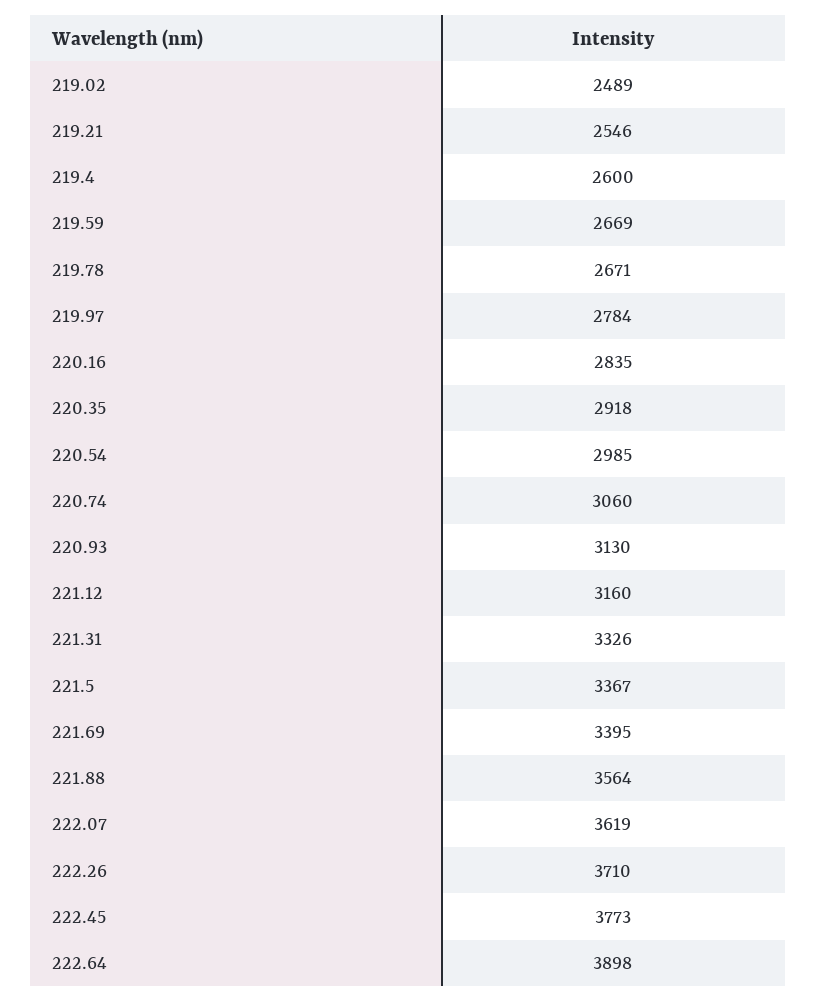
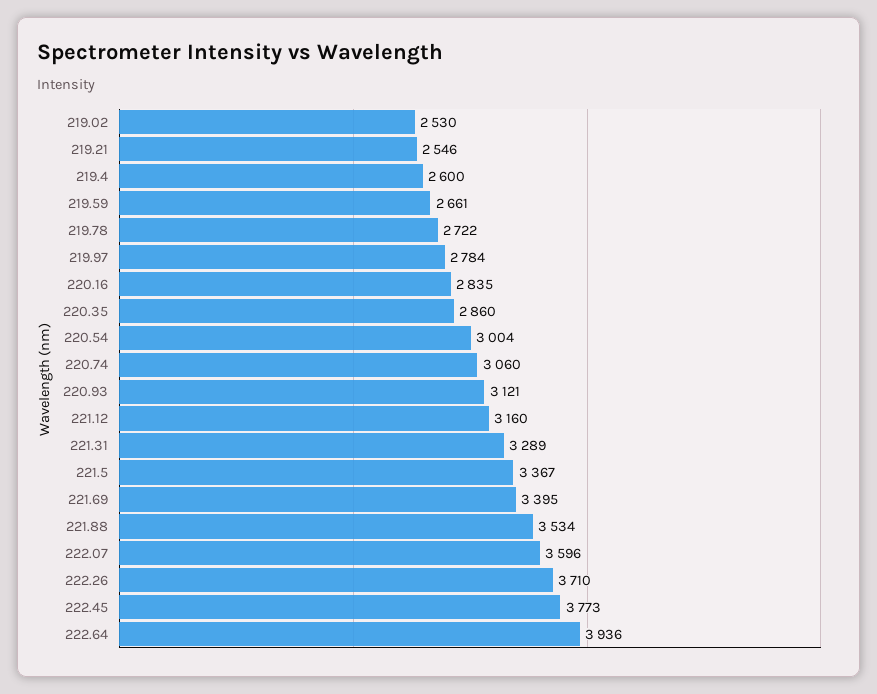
  {
-   "219.02": 2489,
+   "219.02": 2530,
    "219.21": 2546,
    "219.4": 2600,
-   "219.59": 2669,
+   "219.59": 2661,
-   "219.78": 2671,
+   "219.78": 2722,
    "219.97": 2784,
    "220.16": 2835,
-   "220.35": 2918,
+   "220.35": 2860,
-   "220.54": 2985,
+   "220.54": 3004,
    "220.74": 3060,
-   "220.93": 3130,
+   "220.93": 3121,
    "221.12": 3160,
-   "221.31": 3326,
+   "221.31": 3289,
    "221.5": 3367,
    "221.69": 3395,
-   "221.88": 3564,
+   "221.88": 3534,
-   "222.07": 3619,
+   "222.07": 3596,
    "222.26": 3710,
    "222.45": 3773,
-   "222.64": 3898
+   "222.64": 3936
  }

